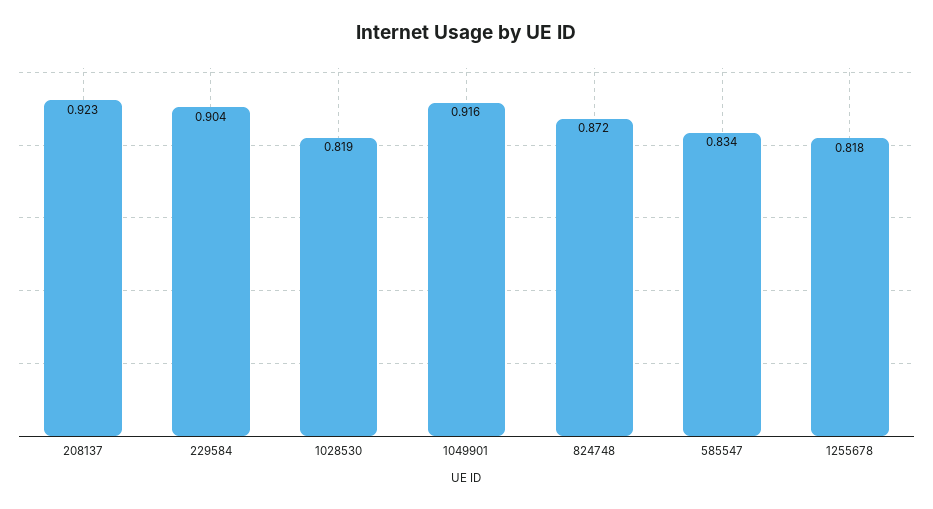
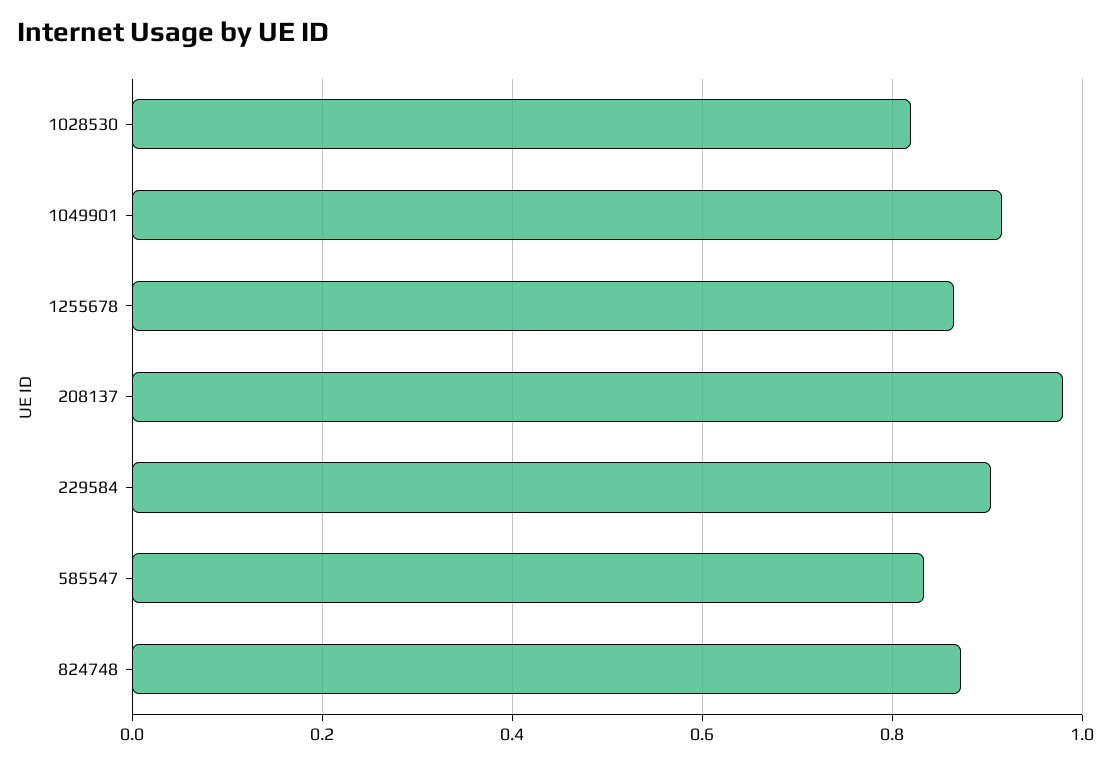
  {
-   "208137": 0.923,
+   "208137": 0.98,
    "229584": 0.904,
    "1028530": 0.819,
    "1049901": 0.916,
    "824748": 0.872,
    "585547": 0.834,
-   "1255678": 0.818
+   "1255678": 0.86
  }

